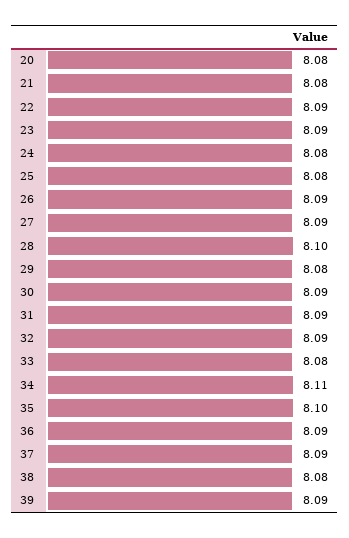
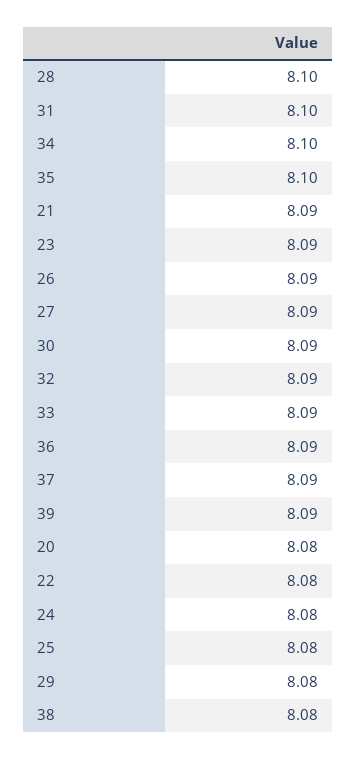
  {
    "20": 8.08,
-   "21": 8.08,
+   "21": 8.09,
-   "22": 8.09,
+   "22": 8.08,
    "23": 8.09,
    "24": 8.08,
    "25": 8.08,
    "26": 8.09,
    "27": 8.09,
    "28": 8.1,
    "29": 8.08,
    "30": 8.09,
-   "31": 8.09,
+   "31": 8.1,
    "32": 8.09,
-   "33": 8.08,
+   "33": 8.09,
-   "34": 8.11,
+   "34": 8.1,
    "35": 8.1,
    "36": 8.09,
    "37": 8.09,
    "38": 8.08,
    "39": 8.09
  }

